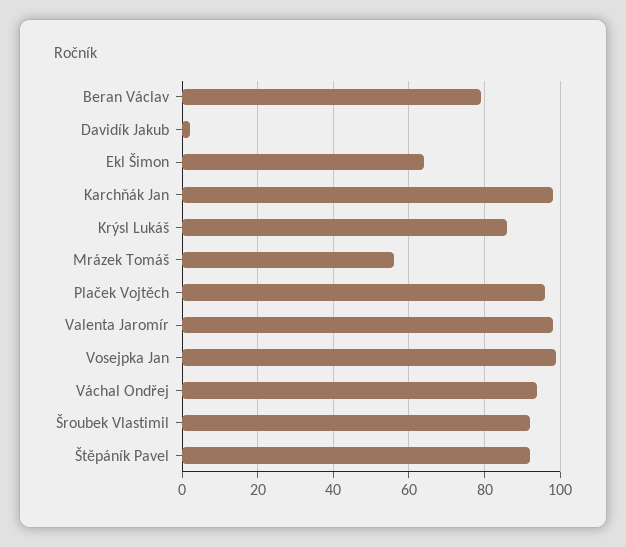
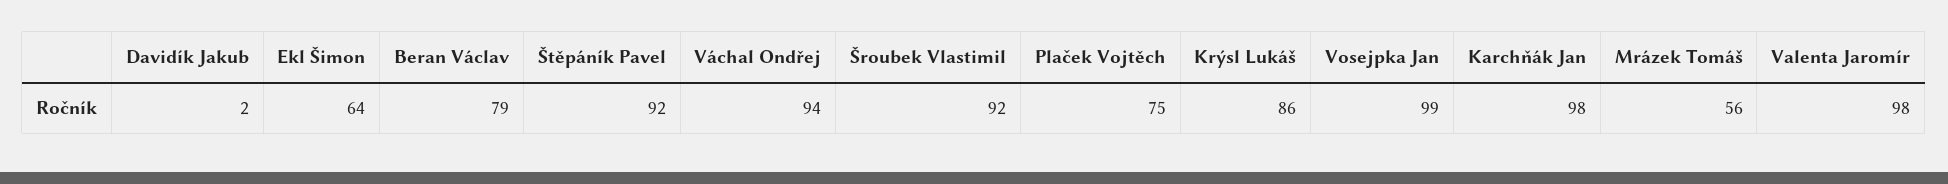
  {
    "Beran Václav": 79,
    "Davidík Jakub": 2,
    "Ekl Šimon": 64,
    "Karchňák Jan": 98,
    "Krýsl Lukáš": 86,
    "Mrázek Tomáš": 56,
-   "Plaček Vojtěch": 95,
+   "Plaček Vojtěch": 75,
    "Valenta Jaromír": 98,
    "Vosejpka Jan": 99,
    "Váchal Ondřej": 94,
    "Šroubek Vlastimil": 92,
    "Štěpáník Pavel": 92
  }

